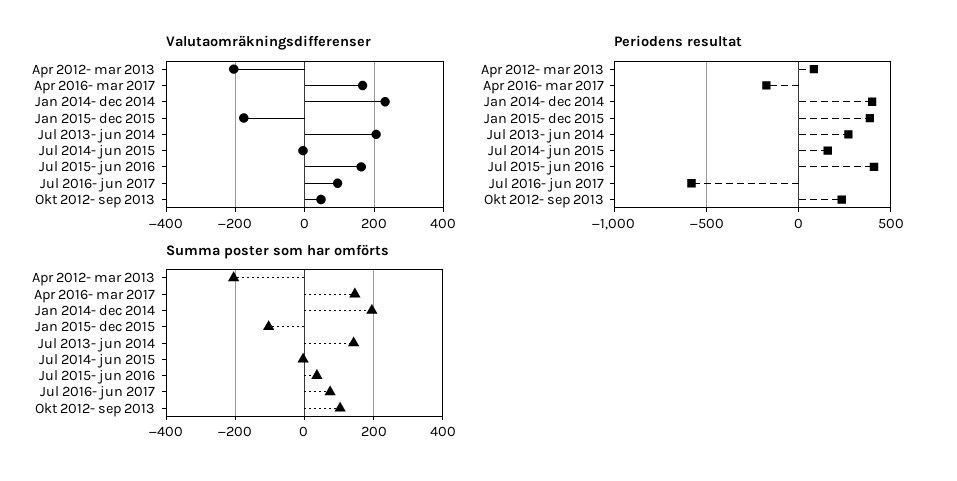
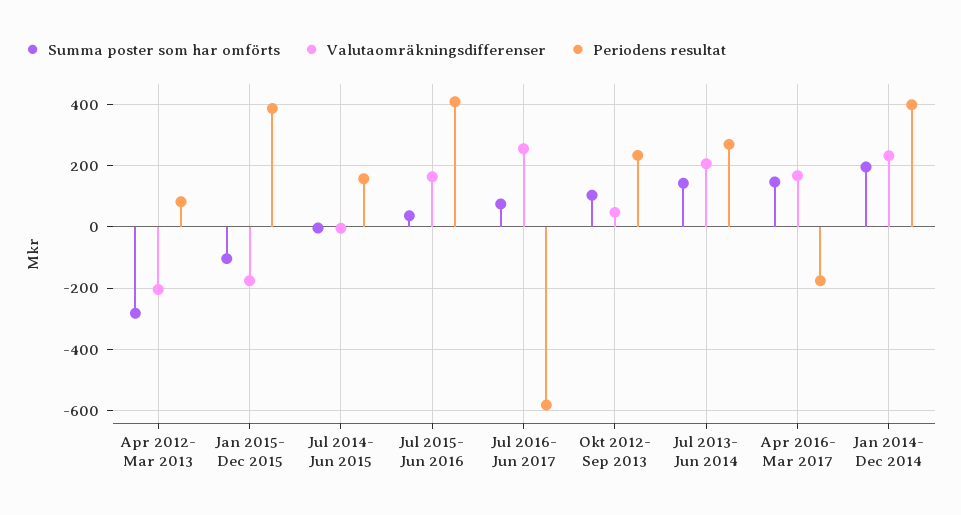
  {
    "Valutaomräkningsdifferenser": {
      "Apr 2012- mar 2013": -200,
      "Apr 2016- mar 2017": 160,
      "Jan 2014- dec 2014": 240,
      "Jan 2015- dec 2015": -180,
      "Jul 2013- jun 2014": 200,
      "Jul 2014- jun 2015": 0,
      "Jul 2015- jun 2016": 160,
-     "Jul 2016- jun 2017": 100,
+     "Jul 2016- jun 2017": 260,
      "Okt 2012- sep 2013": 40
    },
    "Periodens resultat": {
      "Apr 2012- mar 2013": 80,
      "Apr 2016- mar 2017": -180,
      "Jan 2014- dec 2014": 400,
      "Jan 2015- dec 2015": 380,
      "Jul 2013- jun 2014": 260,
      "Jul 2014- jun 2015": 160,
      "Jul 2015- jun 2016": 400,
      "Jul 2016- jun 2017": -580,
      "Okt 2012- sep 2013": 240
    },
    "Summa poster som har omförts": {
-     "Apr 2012- mar 2013": -200,
+     "Apr 2012- mar 2013": -280,
      "Apr 2016- mar 2017": 140,
      "Jan 2014- dec 2014": 200,
      "Jan 2015- dec 2015": -100,
      "Jul 2013- jun 2014": 140,
      "Jul 2014- jun 2015": 0,
      "Jul 2015- jun 2016": 40,
      "Jul 2016- jun 2017": 80,
      "Okt 2012- sep 2013": 100
    }
  }

